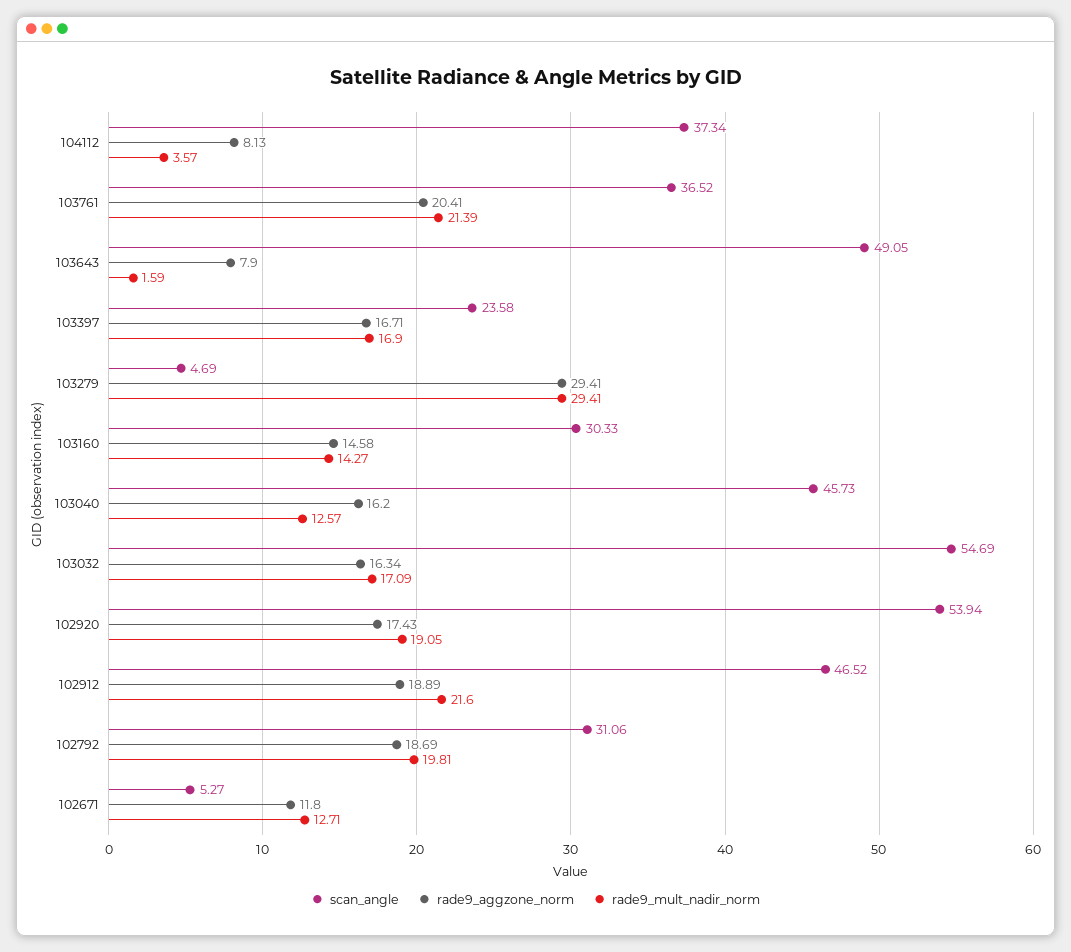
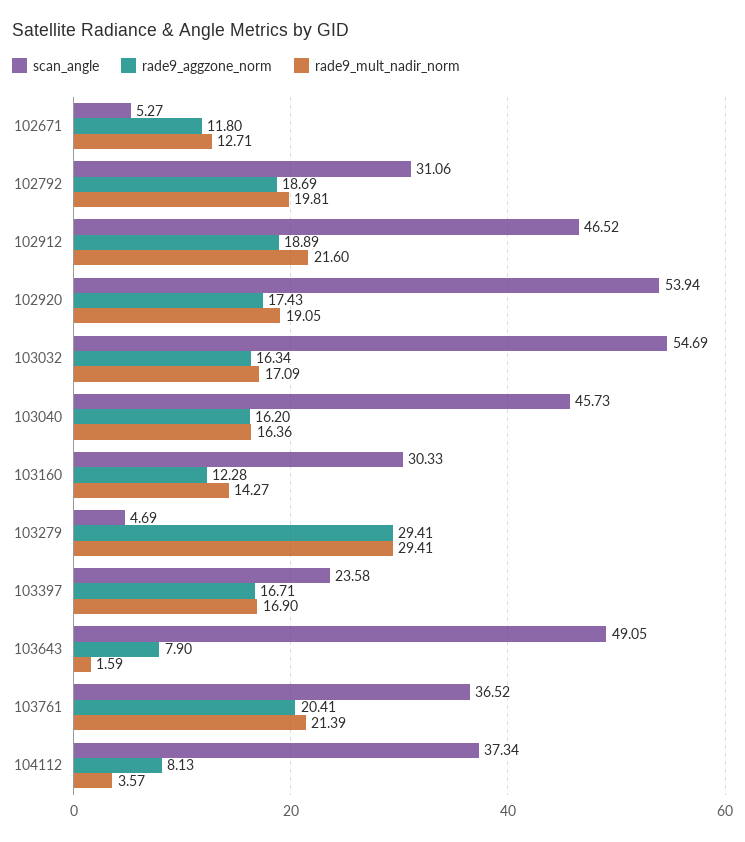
  {
    "scan_angle": {
      "104112": 37.34,
      "103761": 36.52,
      "103643": 49.05,
      "103397": 23.58,
      "103279": 4.69,
      "103160": 30.33,
      "103040": 45.73,
      "103032": 54.69,
      "102920": 53.94,
      "102912": 46.52,
      "102792": 31.06,
      "102671": 5.27
    },
    "rade9_aggzone_norm": {
      "104112": 8.13,
      "103761": 20.41,
      "103643": 7.9,
      "103397": 16.71,
      "103279": 29.41,
-     "103160": 14.58,
+     "103160": 12.28,
      "103040": 16.2,
      "103032": 16.34,
      "102920": 17.43,
      "102912": 18.89,
      "102792": 18.69,
      "102671": 11.8
    },
    "rade9_mult_nadir_norm": {
      "104112": 3.57,
      "103761": 21.39,
      "103643": 1.59,
      "103397": 16.9,
      "103279": 29.41,
      "103160": 14.27,
-     "103040": 12.57,
+     "103040": 16.36,
      "103032": 17.09,
      "102920": 19.05,
      "102912": 21.6,
      "102792": 19.81,
      "102671": 12.71
    }
  }

